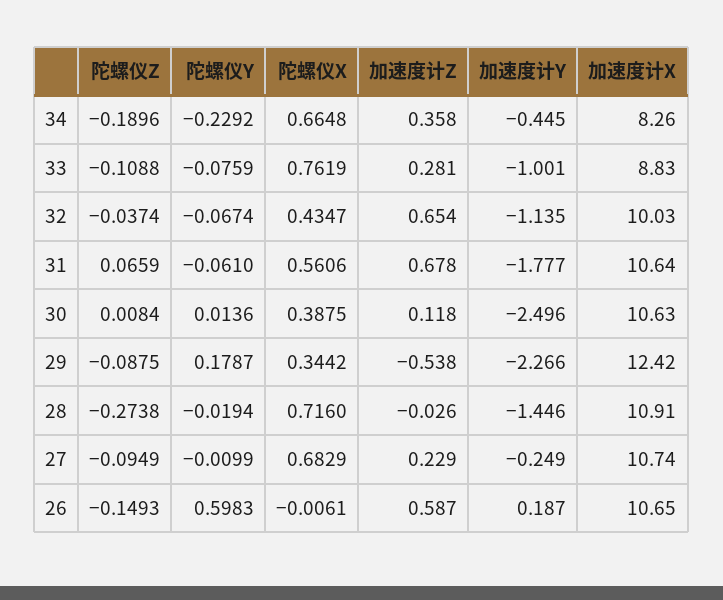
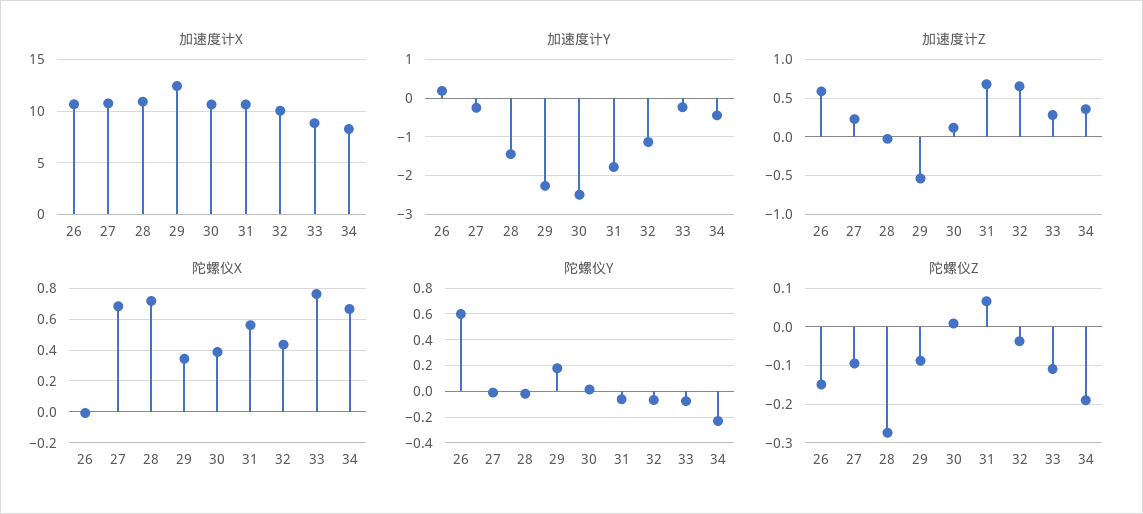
  {
    "陀螺仪Z": {
      "34": -0.1896,
      "33": -0.1088,
      "32": -0.0374,
      "31": 0.0659,
      "30": 0.0084,
      "29": -0.0875,
      "28": -0.2738,
      "27": -0.0949,
      "26": -0.1493
    },
    "陀螺仪Y": {
      "34": -0.2292,
      "33": -0.0759,
      "32": -0.0674,
      "31": -0.061,
      "30": 0.0136,
      "29": 0.1787,
      "28": -0.0194,
      "27": -0.0099,
      "26": 0.5983
    },
    "陀螺仪X": {
      "34": 0.6648,
      "33": 0.7619,
      "32": 0.4347,
      "31": 0.5606,
      "30": 0.3875,
      "29": 0.3442,
      "28": 0.716,
      "27": 0.6829,
      "26": -0.0061
    },
    "加速度计Z": {
      "34": 0.358,
      "33": 0.281,
      "32": 0.654,
      "31": 0.678,
      "30": 0.118,
      "29": -0.538,
      "28": -0.026,
      "27": 0.229,
      "26": 0.587
    },
    "加速度计Y": {
      "34": -0.445,
-     "33": -1.001,
+     "33": -0.2,
      "32": -1.135,
      "31": -1.777,
      "30": -2.496,
      "29": -2.266,
      "28": -1.446,
      "27": -0.249,
      "26": 0.187
    },
    "加速度计X": {
      "34": 8.26,
      "33": 8.83,
      "32": 10.03,
      "31": 10.64,
      "30": 10.63,
      "29": 12.42,
      "28": 10.91,
      "27": 10.74,
      "26": 10.65
    }
  }

